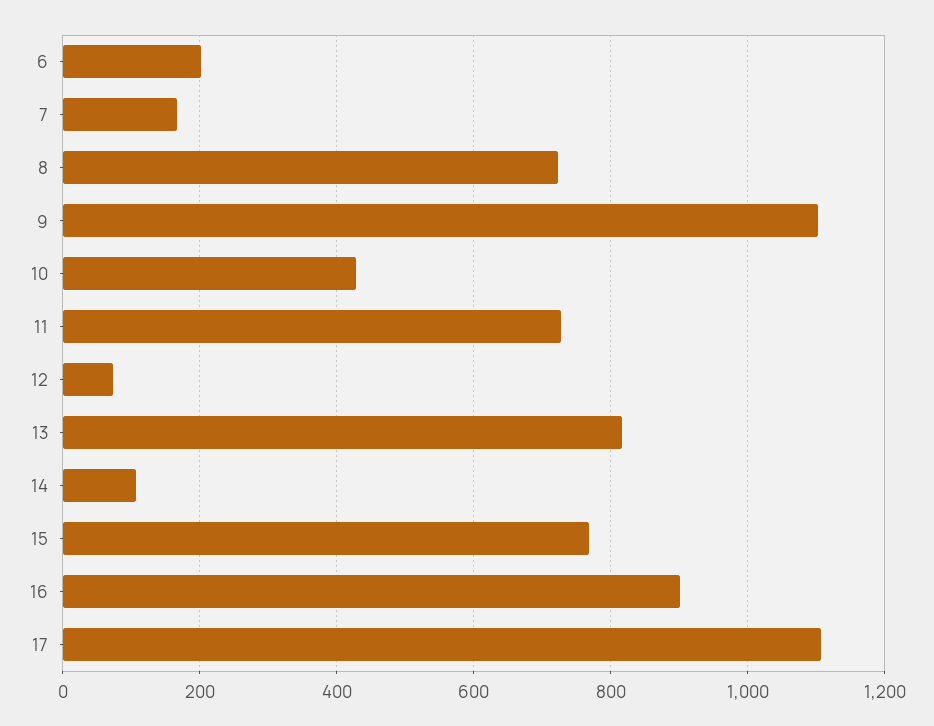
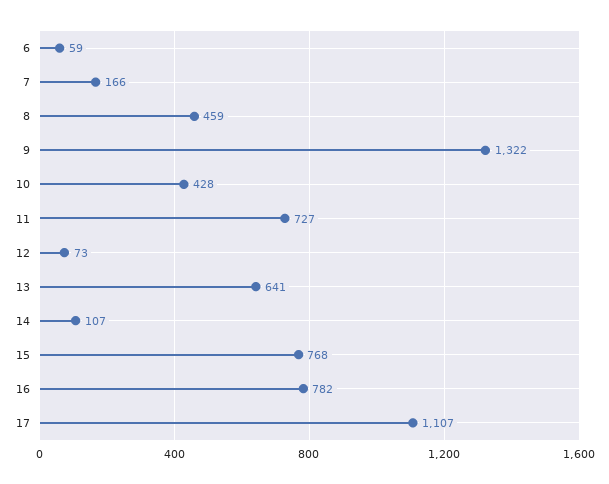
  {
-   "6": 200,
+   "6": 59,
    "7": 166,
-   "8": 720,
+   "8": 459,
-   "9": 1100,
+   "9": 1322,
    "10": 428,
    "11": 727,
    "12": 73,
-   "13": 820,
+   "13": 641,
    "14": 107,
    "15": 768,
-   "16": 900,
+   "16": 782,
    "17": 1107
  }

